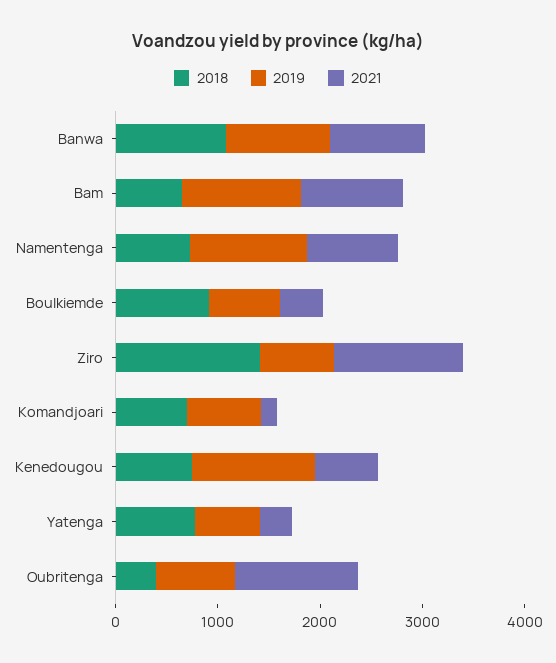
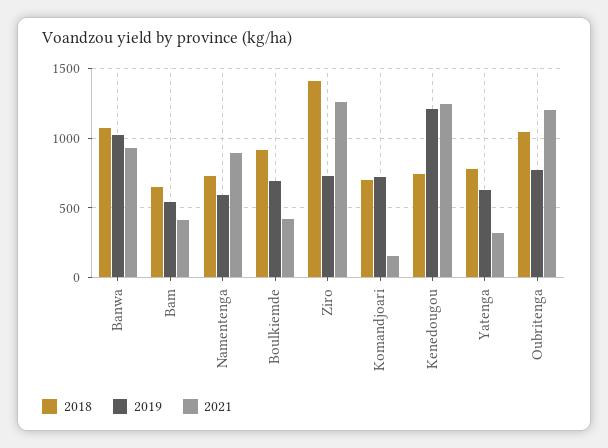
  {
    "2018": {
      "Banwa": 1100,
      "Bam": 650,
      "Namentenga": 750,
      "Boulkiemde": 900,
      "Ziro": 1400,
      "Komandjoari": 700,
      "Kenedougou": 750,
      "Yatenga": 800,
-     "Oubritenga": 400
+     "Oubritenga": 1050
    },
    "2019": {
      "Banwa": 1000,
-     "Bam": 1200,
+     "Bam": 550,
-     "Namentenga": 1200,
+     "Namentenga": 600,
      "Boulkiemde": 700,
      "Ziro": 750,
      "Komandjoari": 700,
      "Kenedougou": 1200,
      "Yatenga": 650,
      "Oubritenga": 750
    },
    "2021": {
      "Banwa": 950,
-     "Bam": 1000,
+     "Bam": 400,
      "Namentenga": 900,
      "Boulkiemde": 400,
      "Ziro": 1250,
      "Komandjoari": 150,
-     "Kenedougou": 600,
+     "Kenedougou": 1250,
      "Yatenga": 300,
      "Oubritenga": 1200
    }
  }

